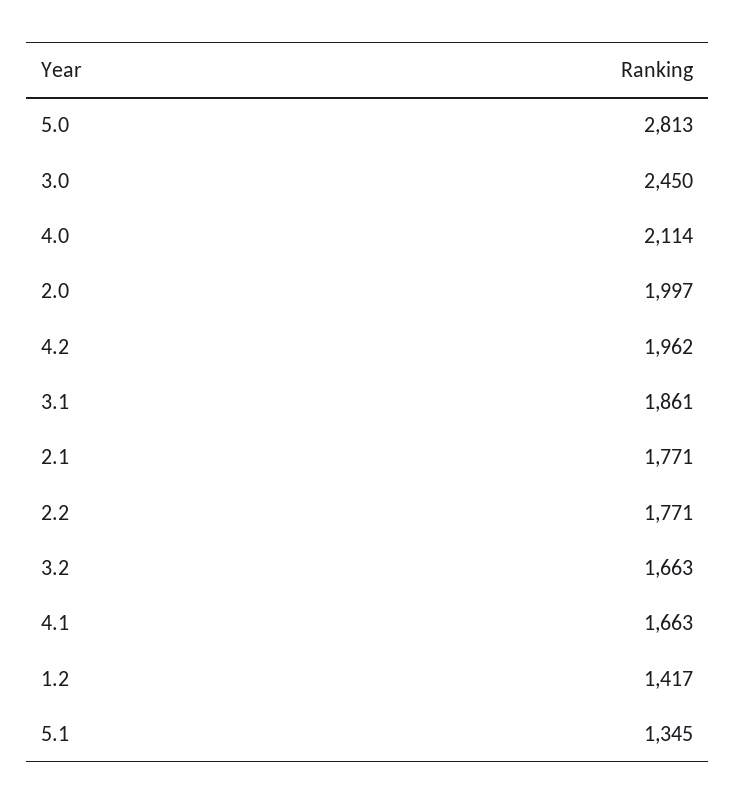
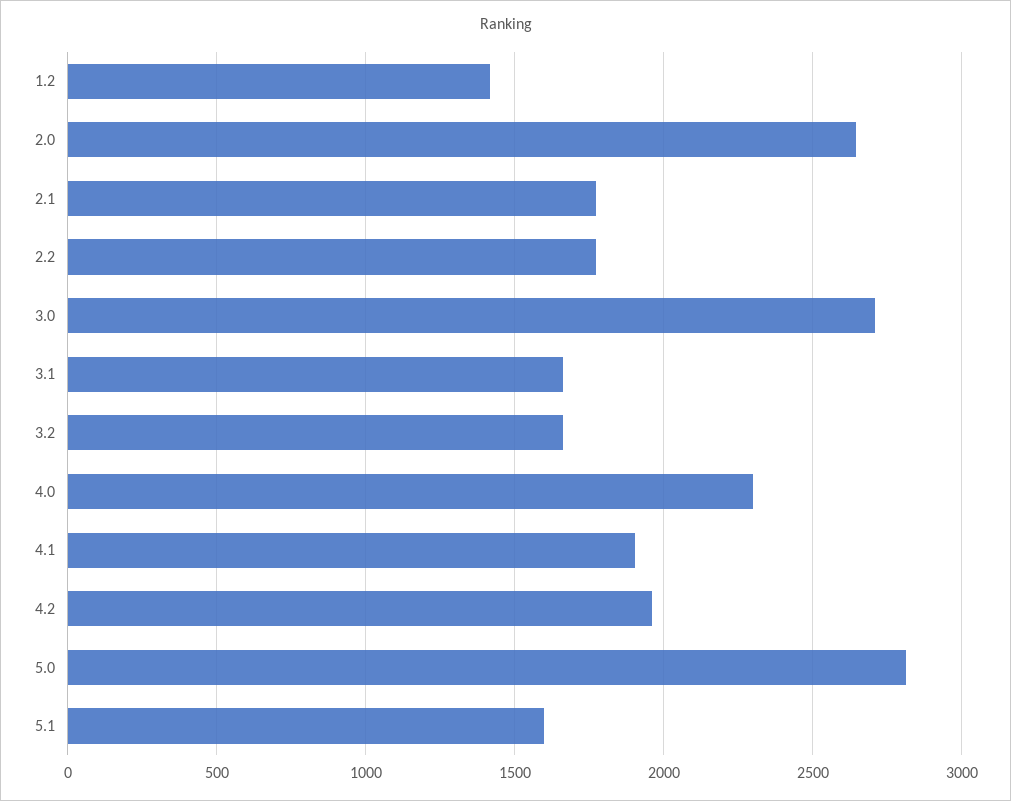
  {
    "5.0": 2813,
-   "3.0": 2450,
+   "3.0": 2700,
-   "4.0": 2114,
+   "4.0": 2300,
-   "2.0": 1997,
+   "2.0": 2650,
    "4.2": 1962,
-   "3.1": 1861,
+   "3.1": 1650,
    "2.1": 1771,
    "2.2": 1771,
    "3.2": 1663,
-   "4.1": 1663,
+   "4.1": 1900,
    "1.2": 1417,
-   "5.1": 1345
+   "5.1": 1600
  }

